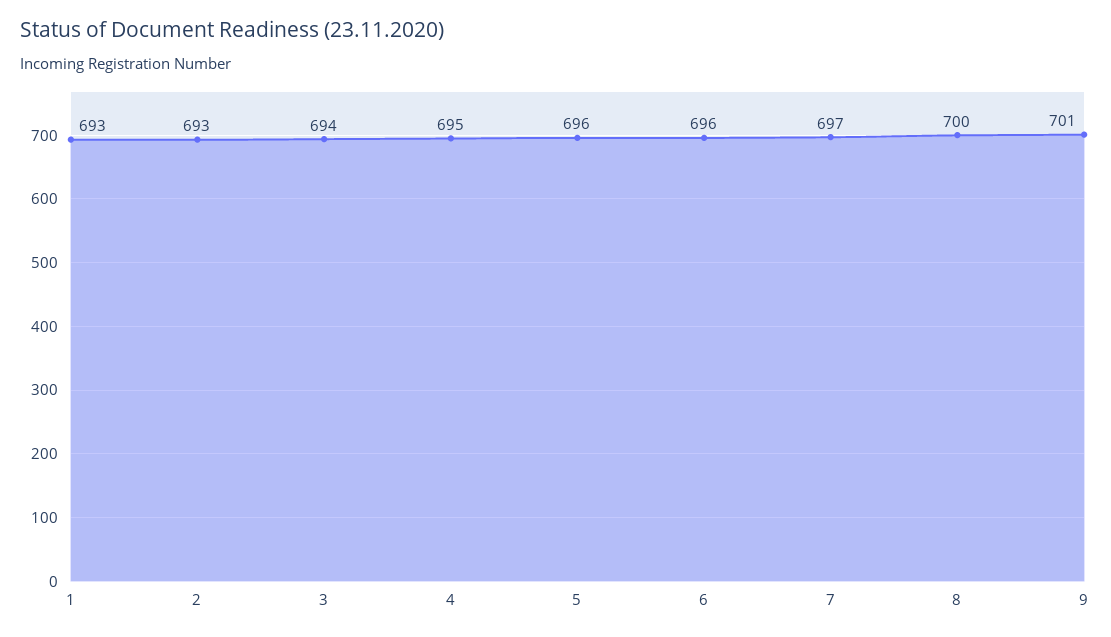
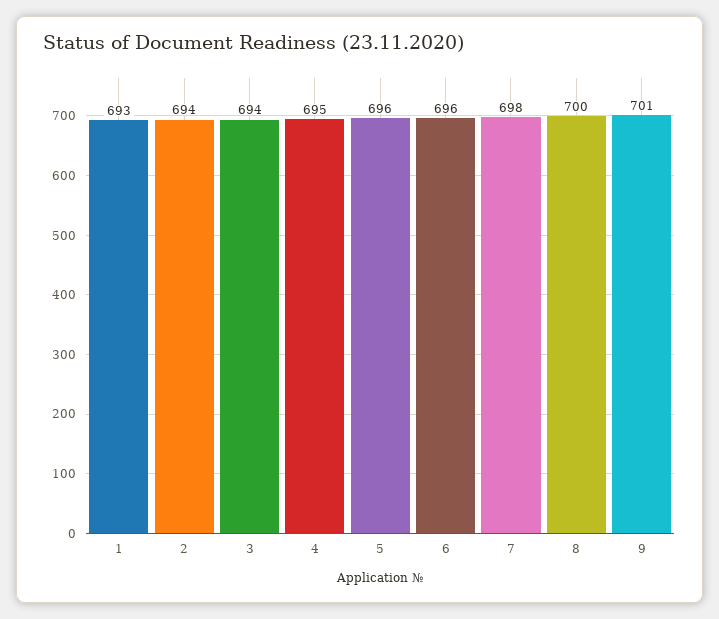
  {
    "1": 693,
-   "2": 693,
+   "2": 694,
    "3": 694,
    "4": 695,
    "5": 696,
    "6": 696,
-   "7": 697,
+   "7": 698,
    "8": 700,
    "9": 701
  }

